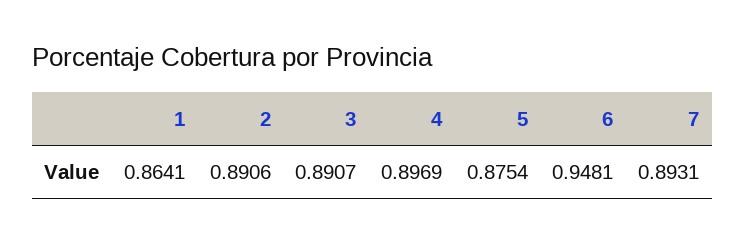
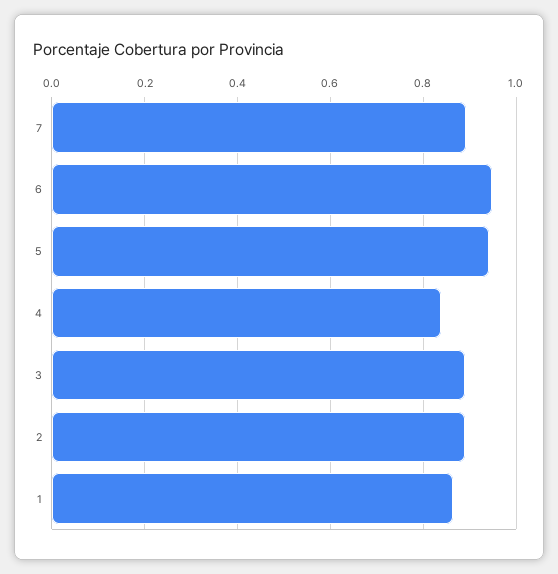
  {
    "1": 0.8641,
    "2": 0.8906,
    "3": 0.8907,
-   "4": 0.8969,
+   "4": 0.84,
-   "5": 0.8754,
+   "5": 0.94,
    "6": 0.9481,
    "7": 0.8931
  }

